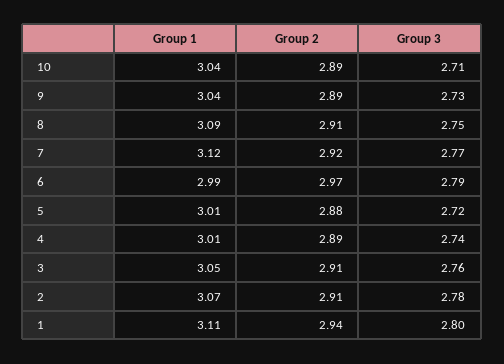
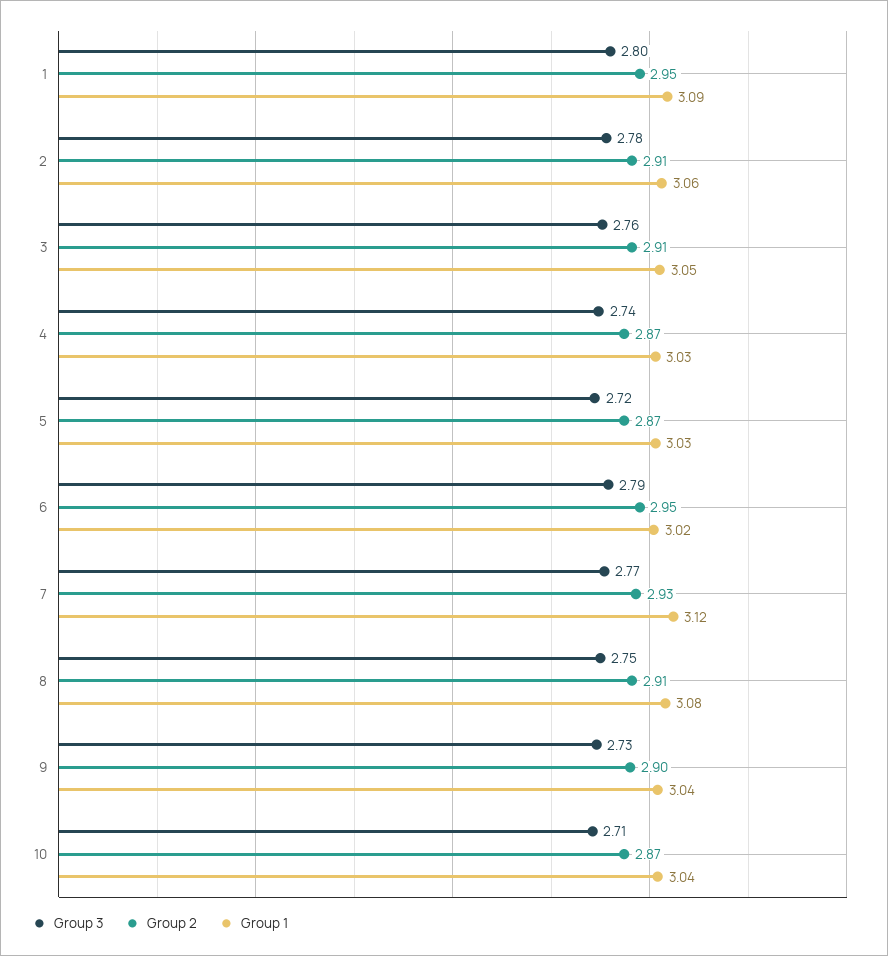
  {
    "Group 1": {
      "10": 3.04,
      "9": 3.04,
-     "8": 3.09,
+     "8": 3.08,
      "7": 3.12,
-     "6": 2.99,
+     "6": 3.02,
-     "5": 3.01,
+     "5": 3.03,
-     "4": 3.01,
+     "4": 3.03,
      "3": 3.05,
-     "2": 3.07,
+     "2": 3.06,
-     "1": 3.11
+     "1": 3.09
    },
    "Group 2": {
-     "10": 2.89,
+     "10": 2.87,
-     "9": 2.89,
+     "9": 2.9,
      "8": 2.91,
-     "7": 2.92,
+     "7": 2.93,
-     "6": 2.97,
+     "6": 2.95,
-     "5": 2.88,
+     "5": 2.87,
-     "4": 2.89,
+     "4": 2.87,
      "3": 2.91,
      "2": 2.91,
-     "1": 2.94
+     "1": 2.95
    },
    "Group 3": {
      "10": 2.71,
      "9": 2.73,
      "8": 2.75,
      "7": 2.77,
      "6": 2.79,
      "5": 2.72,
      "4": 2.74,
      "3": 2.76,
      "2": 2.78,
      "1": 2.8
    }
  }

